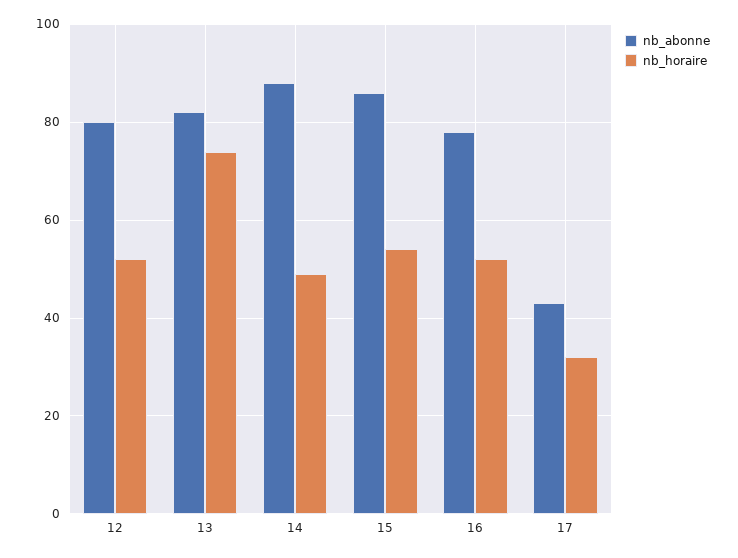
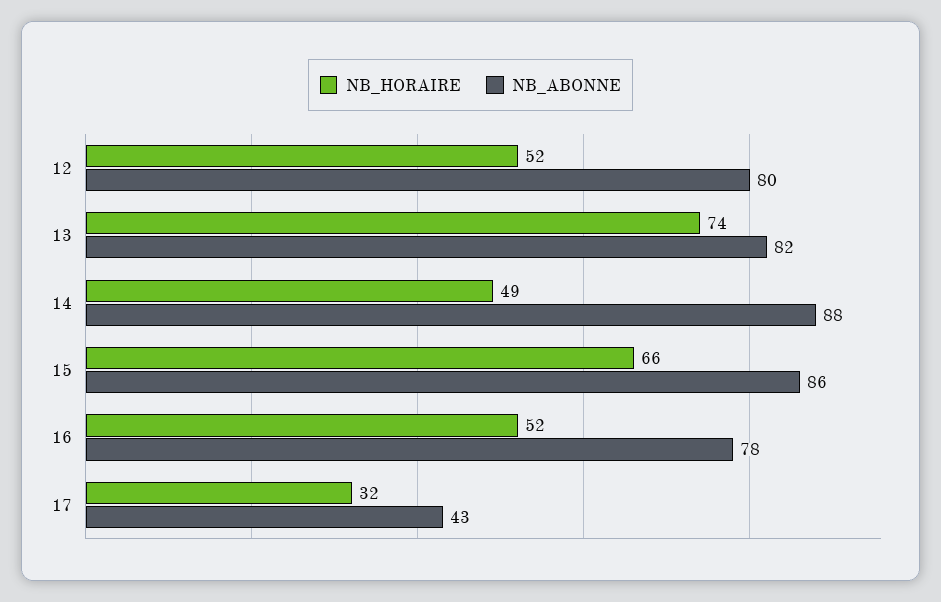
  {
    "nb_abonne": {
      "12": 80,
      "13": 82,
      "14": 88,
      "15": 86,
      "16": 78,
      "17": 43
    },
    "nb_horaire": {
      "12": 52,
      "13": 74,
      "14": 49,
-     "15": 55,
+     "15": 66,
      "16": 52,
      "17": 32
    }
  }

